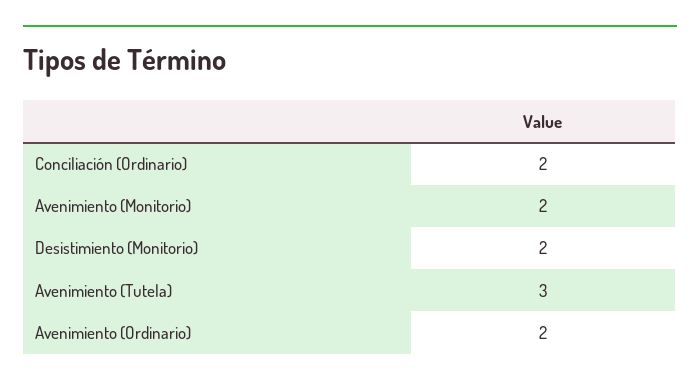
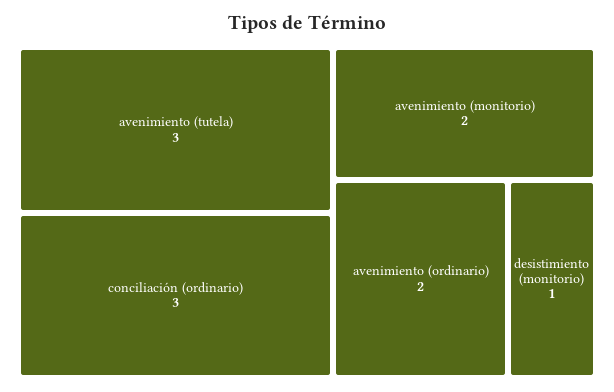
  {
-   "Conciliación (Ordinario)": 2,
+   "Conciliación (Ordinario)": 3,
    "Avenimiento (Monitorio)": 2,
-   "Desistimiento (Monitorio)": 2,
+   "Desistimiento (Monitorio)": 1,
    "Avenimiento (Tutela)": 3,
    "Avenimiento (Ordinario)": 2
  }

